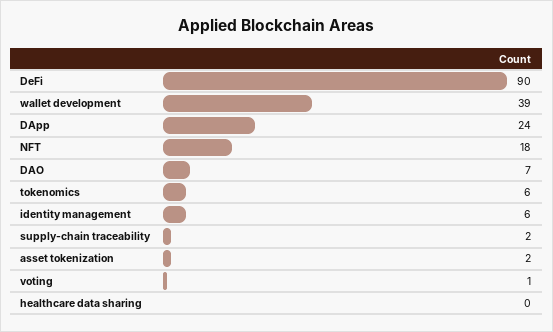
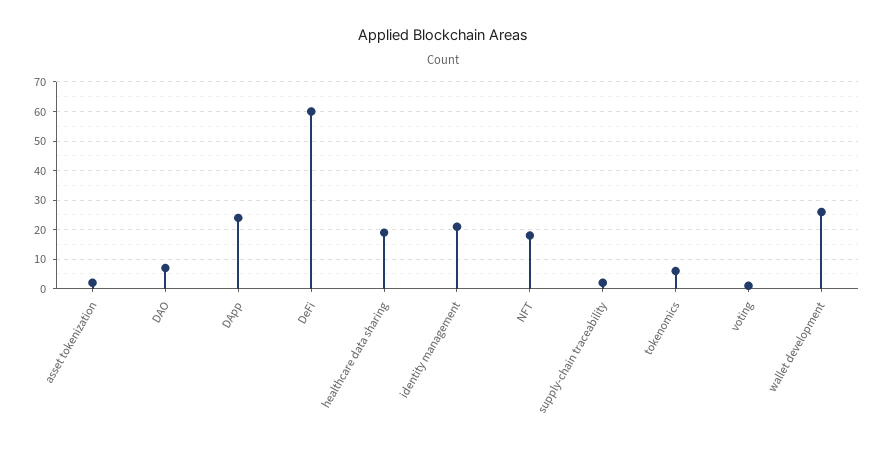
  {
-   "DeFi": 90,
+   "DeFi": 60,
-   "wallet development": 39,
+   "wallet development": 25,
    "DApp": 24,
    "NFT": 18,
    "DAO": 7,
    "tokenomics": 6,
-   "identity management": 6,
+   "identity management": 20,
    "supply-chain traceability": 2,
    "asset tokenization": 2,
    "voting": 1,
-   "healthcare data sharing": 0
+   "healthcare data sharing": 20
  }

